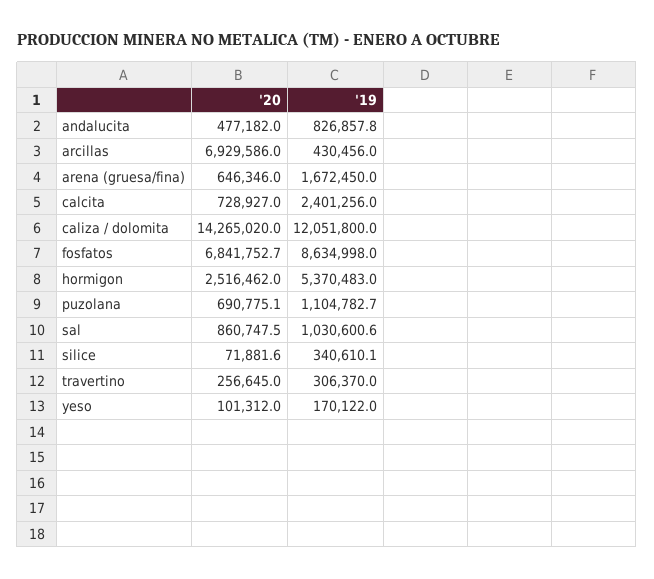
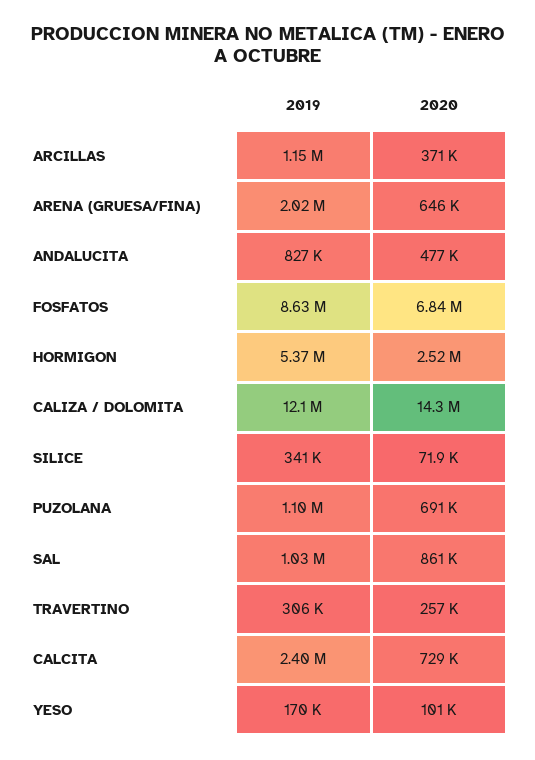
  {
    "'20": {
      "andalucita": 477182,
-     "arcillas": 6929586,
+     "arcillas": 371000,
      "arena (gruesa/fina)": 646346,
      "calcita": 728927,
      "caliza / dolomita": 14265020,
      "fosfatos": 6841752.7,
      "hormigon": 2516462,
      "puzolana": 690775.1,
      "sal": 860747.5,
      "silice": 71881.6,
      "travertino": 256645,
      "yeso": 101312
    },
    "'19": {
      "andalucita": 826857.8,
-     "arcillas": 430456,
+     "arcillas": 1150000,
-     "arena (gruesa/fina)": 1672450,
+     "arena (gruesa/fina)": 2020000,
      "calcita": 2401256,
      "caliza / dolomita": 12051800,
      "fosfatos": 8634998,
      "hormigon": 5370483,
      "puzolana": 1104782.7,
      "sal": 1030600.6,
      "silice": 340610.1,
      "travertino": 306370,
      "yeso": 170122
    }
  }

